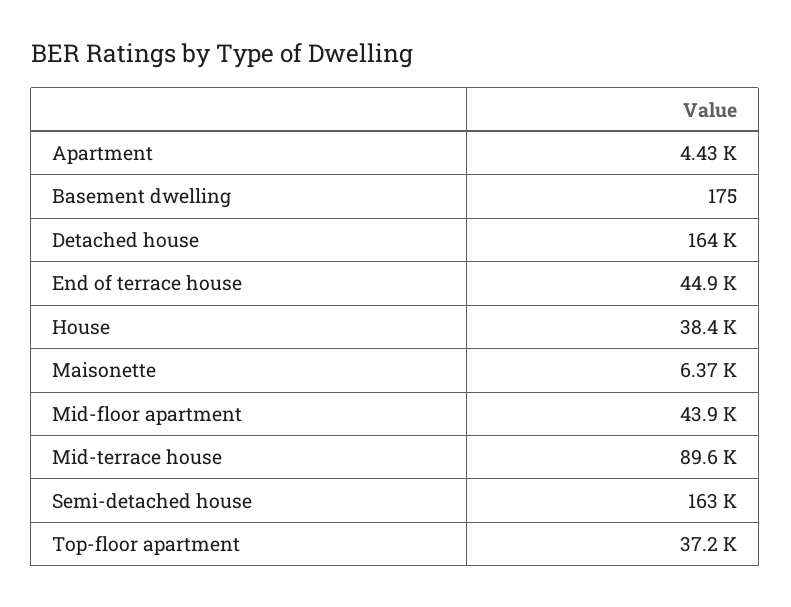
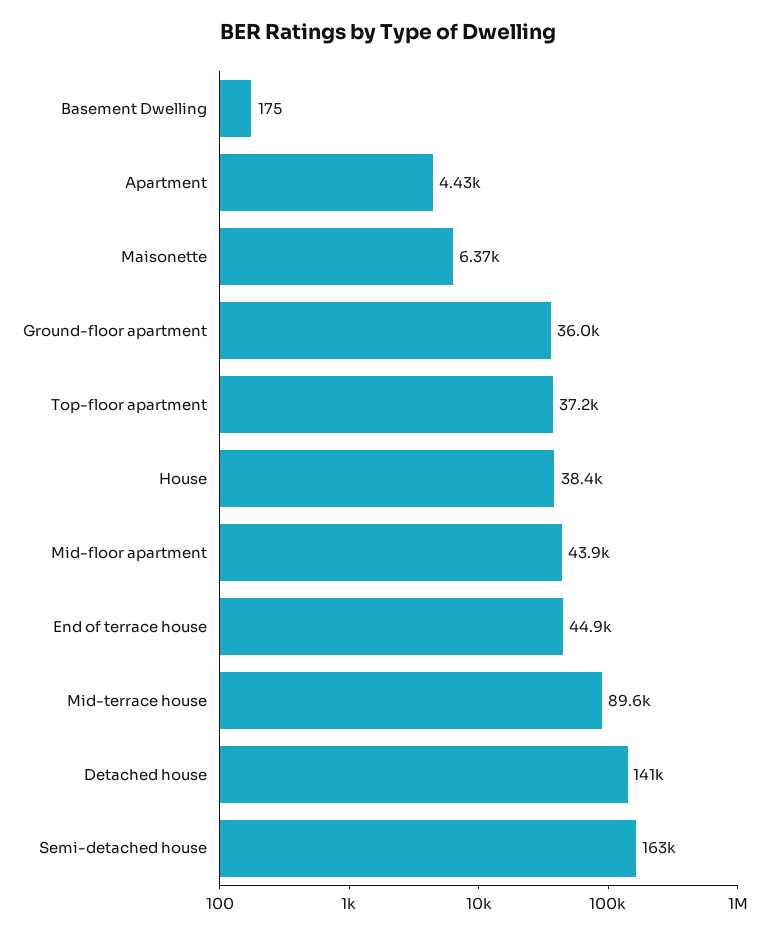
  {
    "Apartment": 4430,
    "Basement dwelling": 175,
-   "Detached house": 164000,
+   "Detached house": 141000,
    "End of terrace house": 44900,
    "House": 38400,
    "Maisonette": 6370,
    "Mid-floor apartment": 43900,
    "Mid-terrace house": 89600,
    "Semi-detached house": 163000,
-   "Top-floor apartment": 37200
+   "Top-floor apartment": 37200,
+   "Ground-floor apartment": 36000
  }

